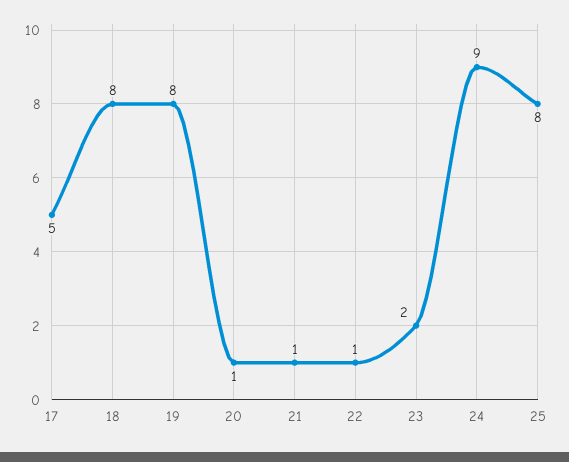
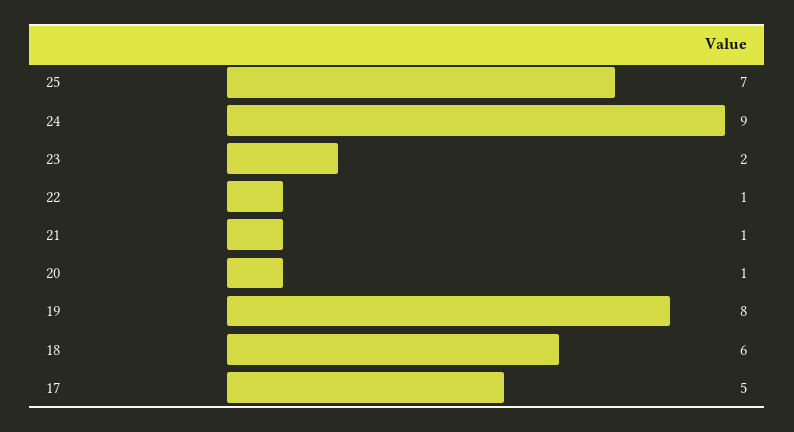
  {
    "17": 5,
-   "18": 8,
+   "18": 6,
    "19": 8,
    "20": 1,
    "21": 1,
    "22": 1,
    "23": 2,
    "24": 9,
-   "25": 8
+   "25": 7
  }

